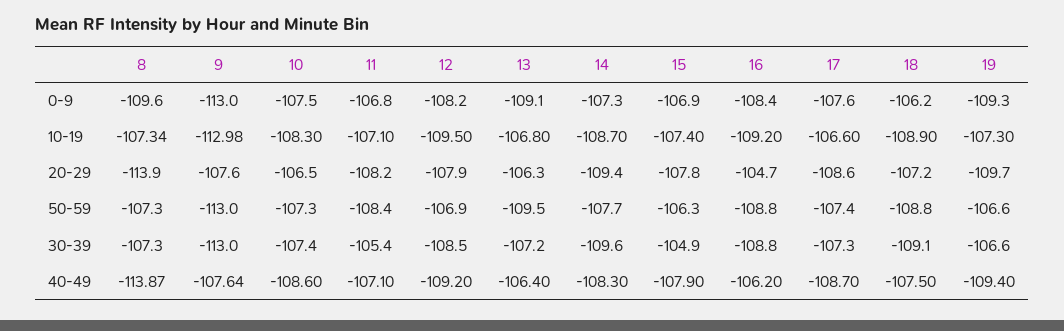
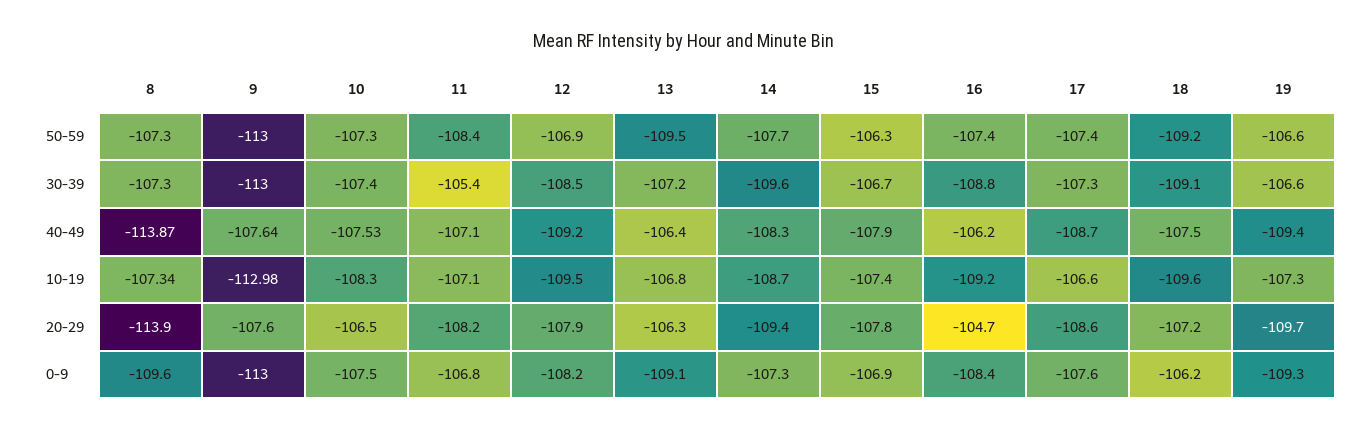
  {
    "8": {
      "0-9": -109.6,
      "10-19": -107.34,
      "20-29": -113.9,
      "50-59": -107.3,
      "30-39": -107.3,
      "40-49": -113.87
    },
    "9": {
      "0-9": -113,
      "10-19": -112.98,
      "20-29": -107.6,
      "50-59": -113,
      "30-39": -113,
      "40-49": -107.64
    },
    "10": {
      "0-9": -107.5,
      "10-19": -108.3,
      "20-29": -106.5,
      "50-59": -107.3,
      "30-39": -107.4,
-     "40-49": -108.6
+     "40-49": -107.53
    },
    "11": {
      "0-9": -106.8,
      "10-19": -107.1,
      "20-29": -108.2,
      "50-59": -108.4,
      "30-39": -105.4,
      "40-49": -107.1
    },
    "12": {
      "0-9": -108.2,
      "10-19": -109.5,
      "20-29": -107.9,
      "50-59": -106.9,
      "30-39": -108.5,
      "40-49": -109.2
    },
    "13": {
      "0-9": -109.1,
      "10-19": -106.8,
      "20-29": -106.3,
      "50-59": -109.5,
      "30-39": -107.2,
      "40-49": -106.4
    },
    "14": {
      "0-9": -107.3,
      "10-19": -108.7,
      "20-29": -109.4,
      "50-59": -107.7,
      "30-39": -109.6,
      "40-49": -108.3
    },
    "15": {
      "0-9": -106.9,
      "10-19": -107.4,
      "20-29": -107.8,
      "50-59": -106.3,
-     "30-39": -104.9,
+     "30-39": -106.7,
      "40-49": -107.9
    },
    "16": {
      "0-9": -108.4,
      "10-19": -109.2,
      "20-29": -104.7,
-     "50-59": -108.8,
+     "50-59": -107.4,
      "30-39": -108.8,
      "40-49": -106.2
    },
    "17": {
      "0-9": -107.6,
      "10-19": -106.6,
      "20-29": -108.6,
      "50-59": -107.4,
      "30-39": -107.3,
      "40-49": -108.7
    },
    "18": {
      "0-9": -106.2,
-     "10-19": -108.9,
+     "10-19": -109.6,
      "20-29": -107.2,
-     "50-59": -108.8,
+     "50-59": -109.2,
      "30-39": -109.1,
      "40-49": -107.5
    },
    "19": {
      "0-9": -109.3,
      "10-19": -107.3,
      "20-29": -109.7,
      "50-59": -106.6,
      "30-39": -106.6,
      "40-49": -109.4
    }
  }

